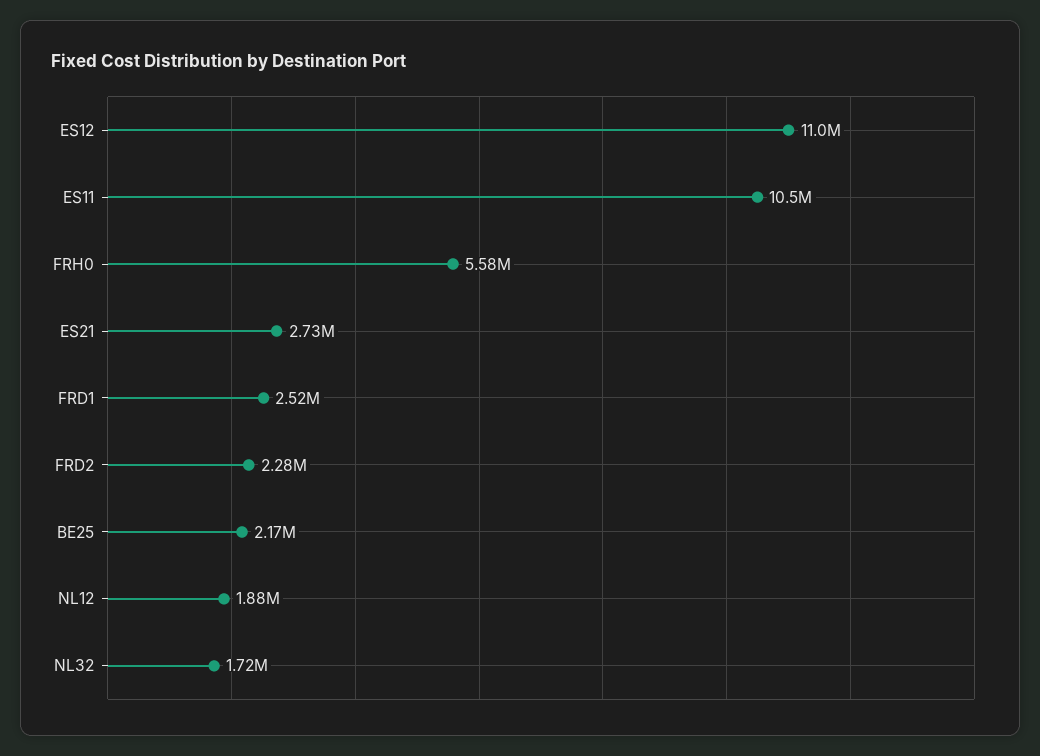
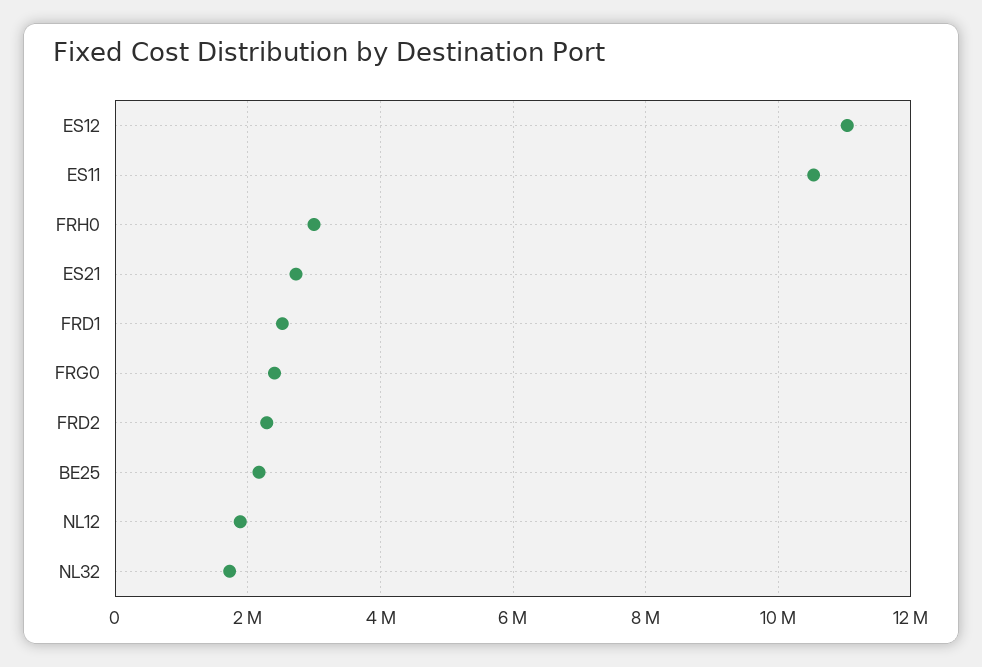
  {
    "ES12": 11000000,
    "ES11": 10500000,
-   "FRH0": 5580000,
+   "FRH0": 3000000,
    "ES21": 2730000,
    "FRD1": 2520000,
    "FRD2": 2280000,
    "BE25": 2170000,
    "NL12": 1880000,
-   "NL32": 1720000
+   "NL32": 1720000,
+   "FRG0": 2400000
  }

